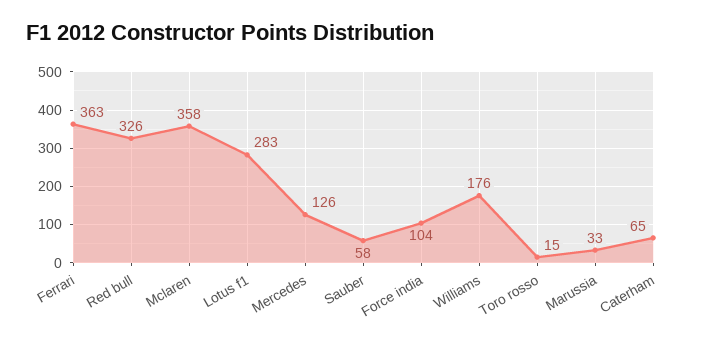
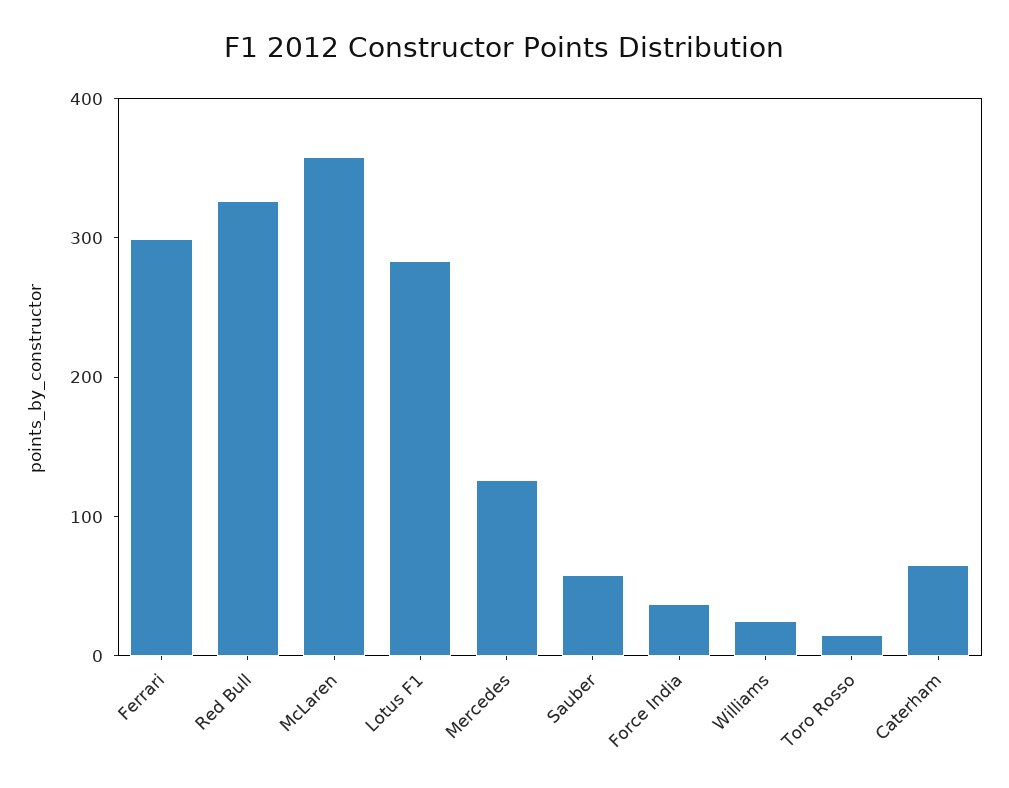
  {
-   "Ferrari": 363,
+   "Ferrari": 300,
    "Red bull": 326,
    "Mclaren": 358,
    "Lotus f1": 283,
    "Mercedes": 126,
    "Sauber": 58,
-   "Force india": 104,
+   "Force india": 40,
-   "Williams": 176,
+   "Williams": 20,
    "Toro rosso": 15,
-   "Marussia": 33,
    "Caterham": 65
  }

